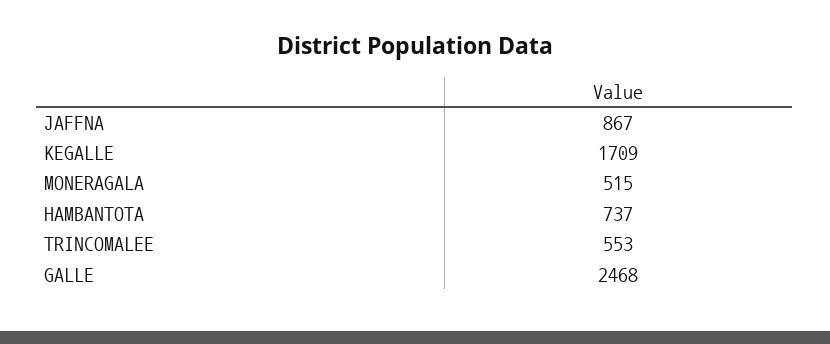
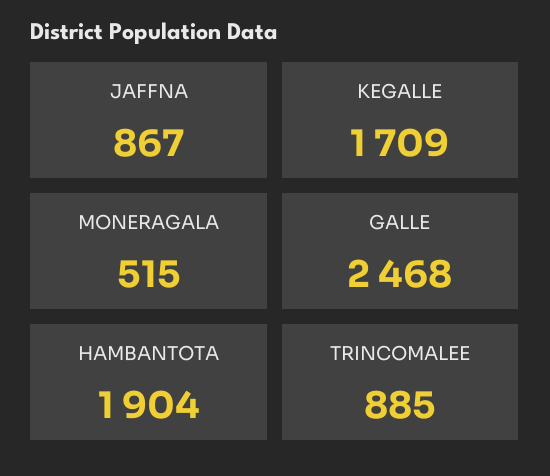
  {
    "JAFFNA": 867,
    "KEGALLE": 1709,
    "MONERAGALA": 515,
-   "HAMBANTOTA": 737,
+   "HAMBANTOTA": 1904,
-   "TRINCOMALEE": 553,
+   "TRINCOMALEE": 885,
    "GALLE": 2468
  }

